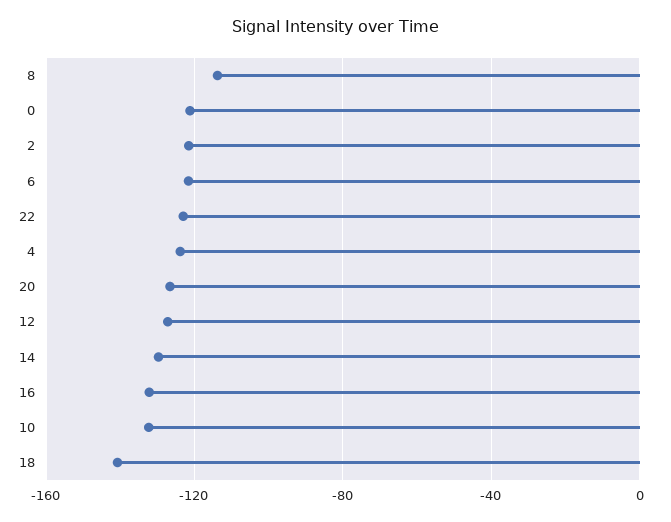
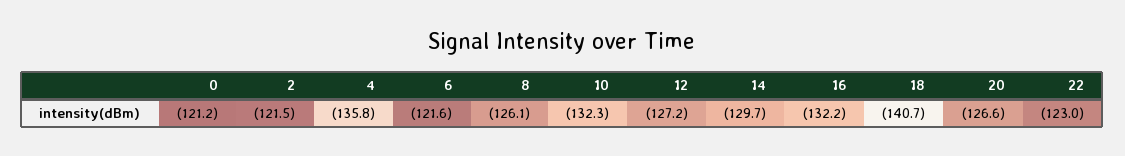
  {
-   "8": -115,
+   "8": -126.1,
    "0": -121.2,
    "2": -121.5,
    "6": -121.6,
    "22": -123,
-   "4": -125,
+   "4": -135.8,
    "20": -126.6,
    "12": -127.2,
    "14": -129.7,
    "16": -132.2,
    "10": -132.3,
    "18": -140.7
  }

